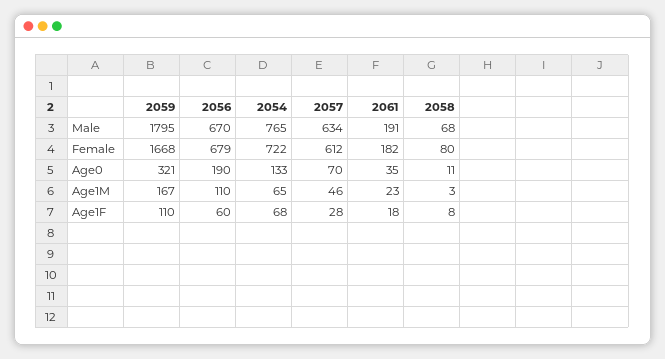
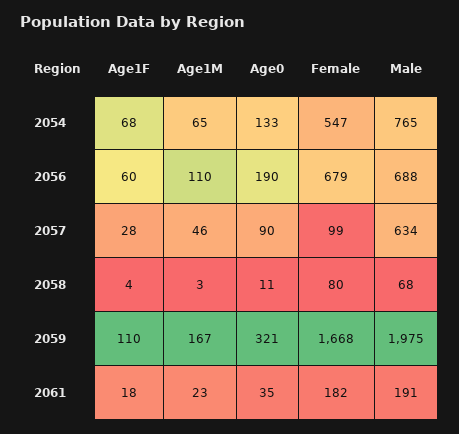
  {
    "2059": {
-     "Male": 1795,
+     "Male": 1975,
      "Female": 1668,
      "Age0": 321,
      "Age1M": 167,
      "Age1F": 110
    },
    "2056": {
-     "Male": 670,
+     "Male": 688,
      "Female": 679,
      "Age0": 190,
      "Age1M": 110,
      "Age1F": 60
    },
    "2054": {
      "Male": 765,
-     "Female": 722,
+     "Female": 547,
      "Age0": 133,
      "Age1M": 65,
      "Age1F": 68
    },
    "2057": {
      "Male": 634,
-     "Female": 612,
+     "Female": 99,
-     "Age0": 70,
+     "Age0": 90,
      "Age1M": 46,
      "Age1F": 28
    },
    "2061": {
      "Male": 191,
      "Female": 182,
      "Age0": 35,
      "Age1M": 23,
      "Age1F": 18
    },
    "2058": {
      "Male": 68,
      "Female": 80,
      "Age0": 11,
      "Age1M": 3,
-     "Age1F": 8
+     "Age1F": 4
    }
  }

